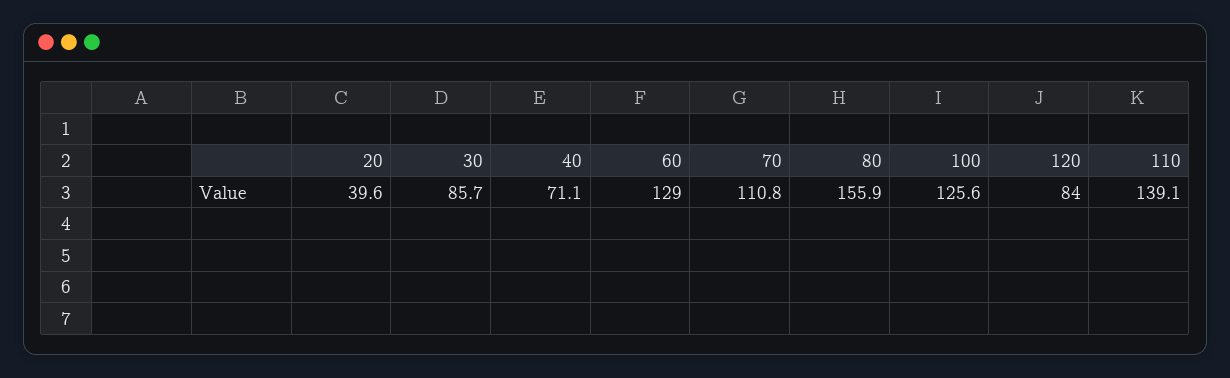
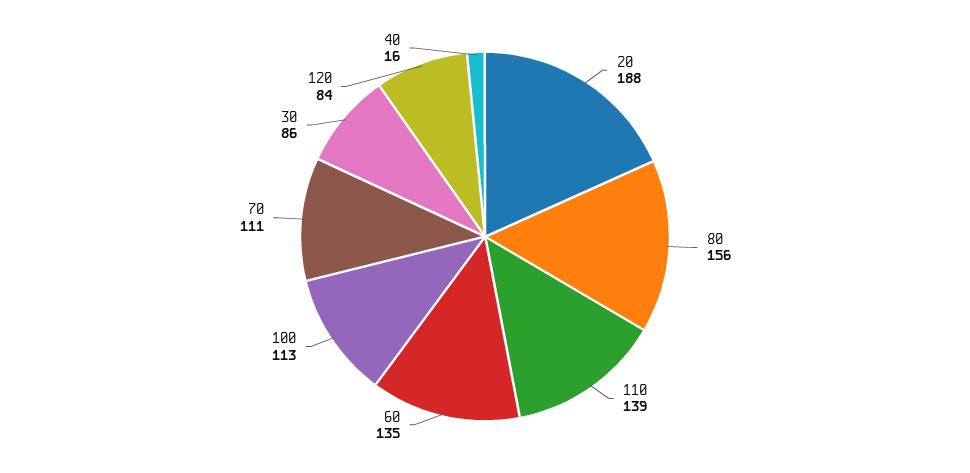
  {
-   "20": 39.6,
+   "20": 188,
    "30": 85.7,
-   "40": 71.1,
+   "40": 16,
-   "60": 129,
+   "60": 135,
    "70": 110.8,
    "80": 155.9,
-   "100": 125.6,
+   "100": 113,
    "120": 84,
    "110": 139.1
  }

